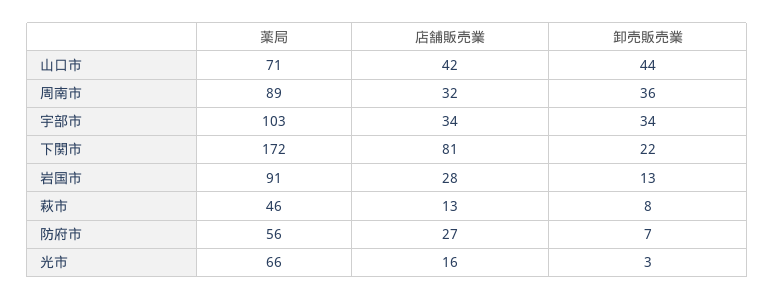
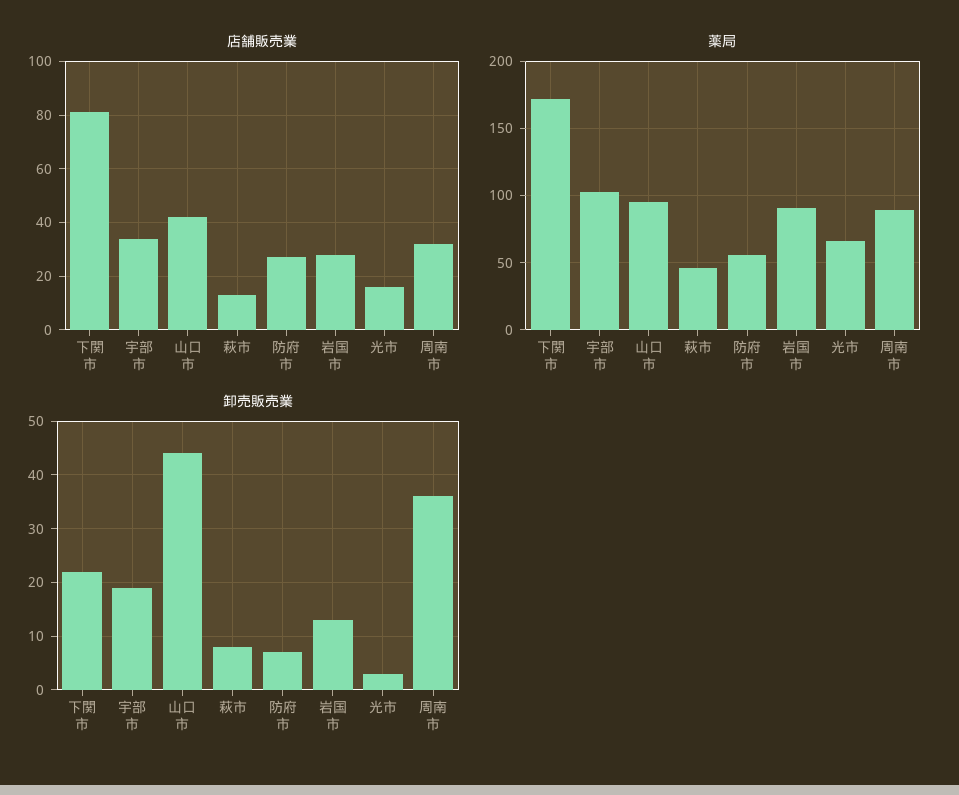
  {
    "薬局": {
-     "山口市": 71,
+     "山口市": 95,
      "周南市": 89,
      "宇部市": 103,
      "下関市": 172,
      "岩国市": 91,
      "萩市": 46,
      "防府市": 56,
      "光市": 66
    },
    "店舗販売業": {
      "山口市": 42,
      "周南市": 32,
      "宇部市": 34,
      "下関市": 81,
      "岩国市": 28,
      "萩市": 13,
      "防府市": 27,
      "光市": 16
    },
    "卸売販売業": {
      "山口市": 44,
      "周南市": 36,
-     "宇部市": 34,
+     "宇部市": 20,
      "下関市": 22,
      "岩国市": 13,
      "萩市": 8,
      "防府市": 7,
      "光市": 3
    }
  }

